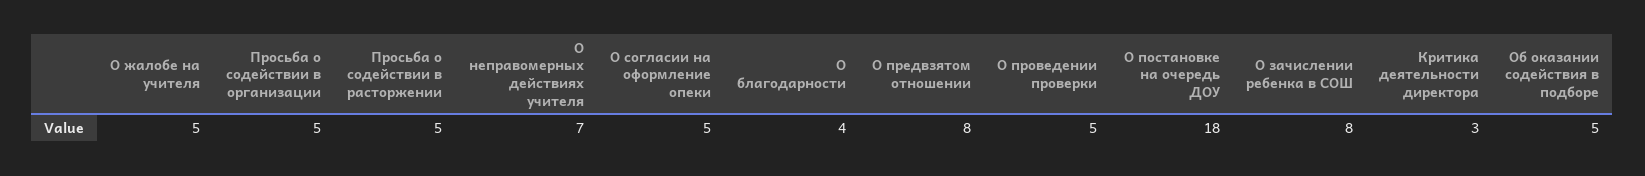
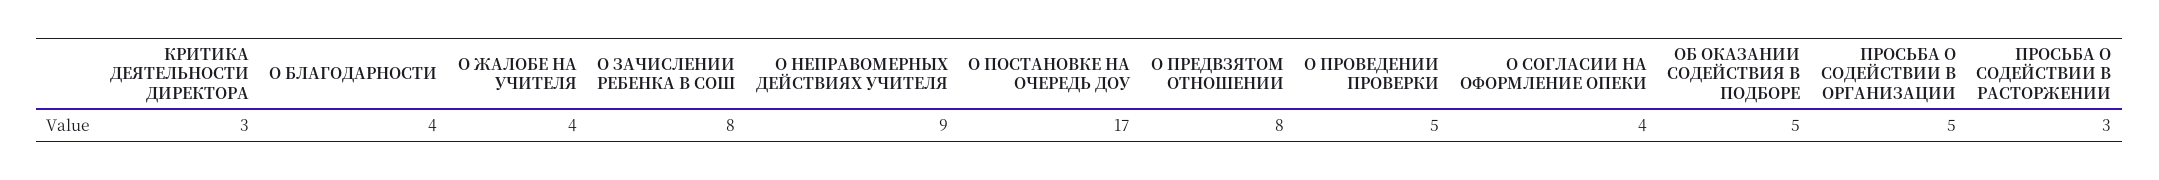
  {
-   "О жалобе на учителя": 5,
+   "О жалобе на учителя": 4,
    "Просьба о содействии в организации": 5,
-   "Просьба о содействии в расторжении": 5,
+   "Просьба о содействии в расторжении": 3,
-   "О неправомерных действиях учителя": 7,
+   "О неправомерных действиях учителя": 9,
-   "О согласии на оформление опеки": 5,
+   "О согласии на оформление опеки": 4,
    "О благодарности": 4,
    "О предвзятом отношении": 8,
    "О проведении проверки": 5,
-   "О постановке на очередь ДОУ": 18,
+   "О постановке на очередь ДОУ": 17,
    "О зачислении ребенка в СОШ": 8,
    "Критика деятельности директора": 3,
    "Об оказании содействия в подборе": 5
  }

